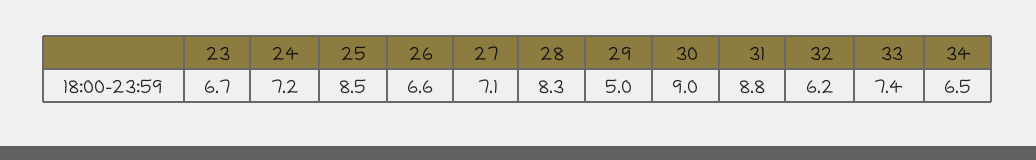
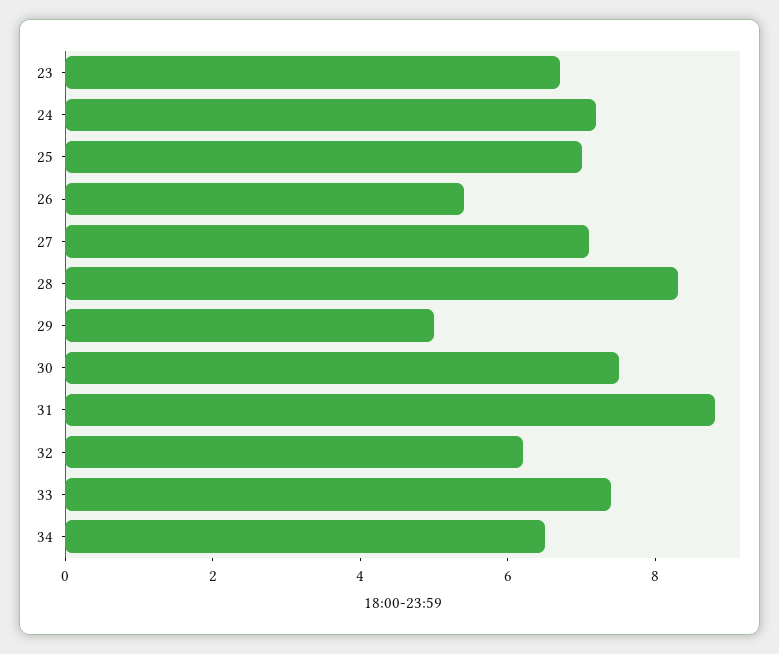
  {
    "23": 6.7,
    "24": 7.2,
-   "25": 8.5,
+   "25": 7,
-   "26": 6.6,
+   "26": 5.5,
    "27": 7.1,
    "28": 8.3,
    "29": 5,
-   "30": 9,
+   "30": 7.5,
    "31": 8.8,
    "32": 6.2,
    "33": 7.4,
    "34": 6.5
  }

